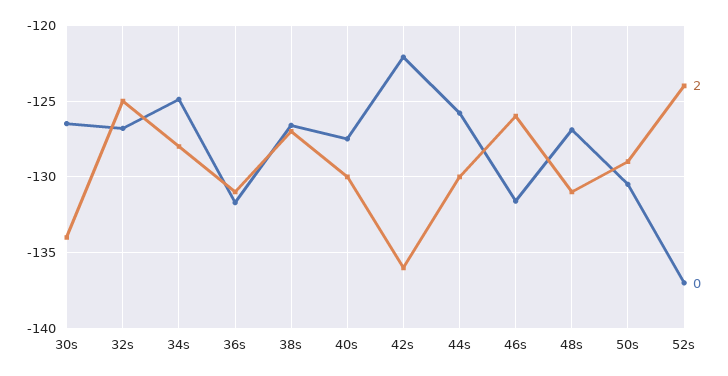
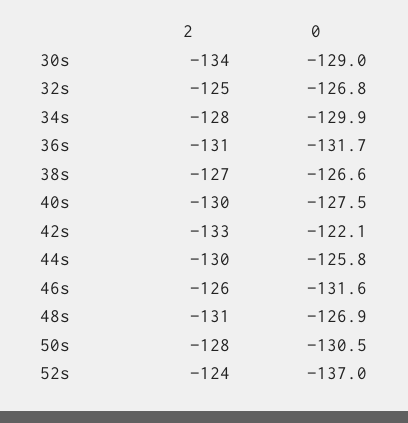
  {
    "2": {
      "30s": -134,
      "32s": -125,
      "34s": -128,
      "36s": -131,
      "38s": -127,
      "40s": -130,
-     "42s": -136,
+     "42s": -133,
      "44s": -130,
      "46s": -126,
      "48s": -131,
-     "50s": -129,
+     "50s": -128,
      "52s": -124
    },
    "0": {
-     "30s": -126.5,
+     "30s": -129,
      "32s": -126.8,
-     "34s": -125,
+     "34s": -129.9,
      "36s": -131.7,
      "38s": -126.6,
      "40s": -127.5,
      "42s": -122.1,
      "44s": -125.8,
      "46s": -131.6,
      "48s": -126.9,
      "50s": -130.5,
      "52s": -137
    }
  }

